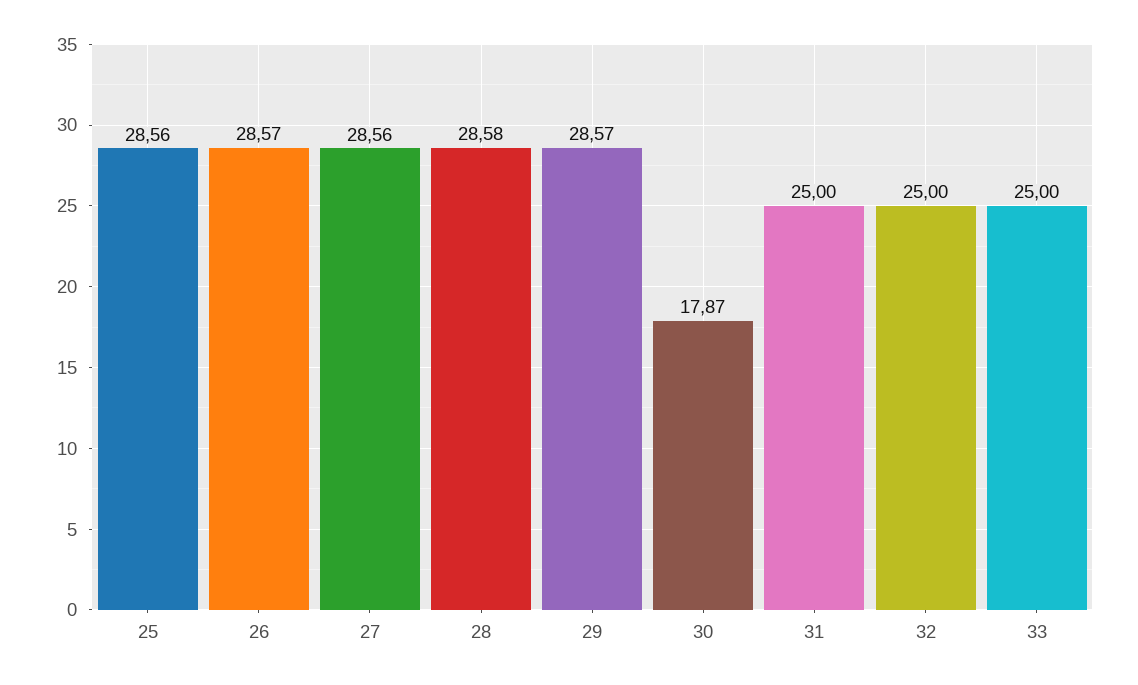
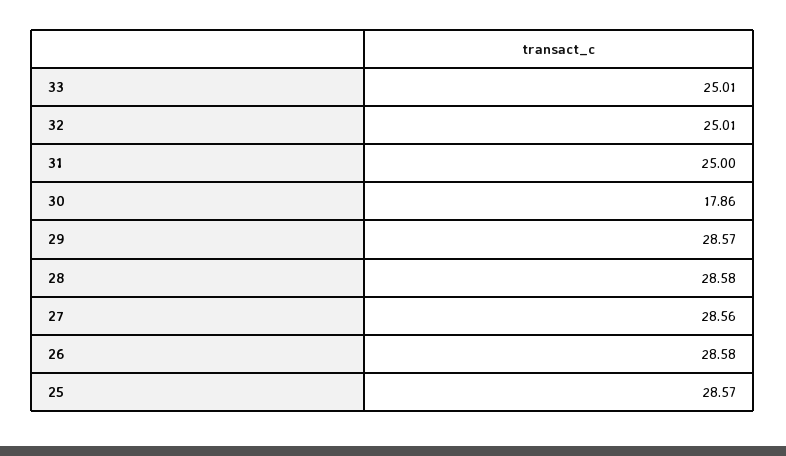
  {
-   "25": 28.56,
+   "25": 28.57,
-   "26": 28.57,
+   "26": 28.58,
    "27": 28.56,
    "28": 28.58,
    "29": 28.57,
-   "30": 17.87,
+   "30": 17.86,
    "31": 25,
-   "32": 25,
+   "32": 25.01,
-   "33": 25
+   "33": 25.01
  }

